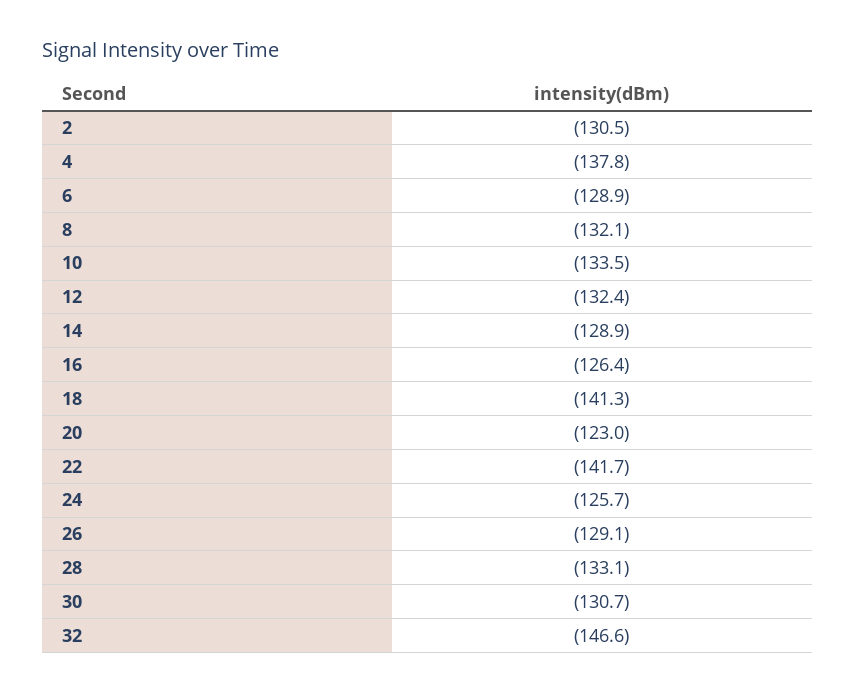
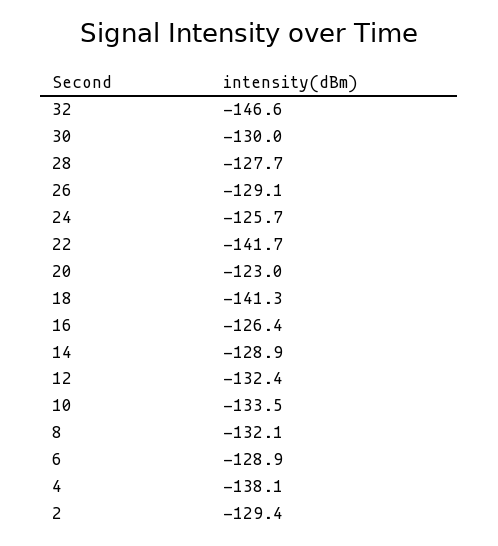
  {
-   "2": -130.5,
+   "2": -129.4,
-   "4": -137.8,
+   "4": -138.1,
    "6": -128.9,
    "8": -132.1,
    "10": -133.5,
    "12": -132.4,
    "14": -128.9,
    "16": -126.4,
    "18": -141.3,
    "20": -123,
    "22": -141.7,
    "24": -125.7,
    "26": -129.1,
-   "28": -133.1,
+   "28": -127.7,
-   "30": -130.7,
+   "30": -130,
    "32": -146.6
  }

